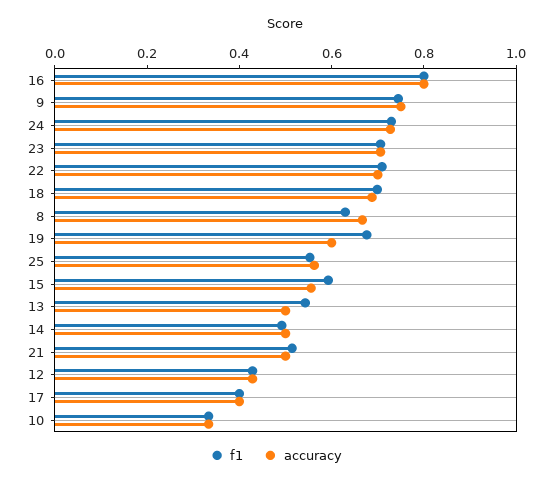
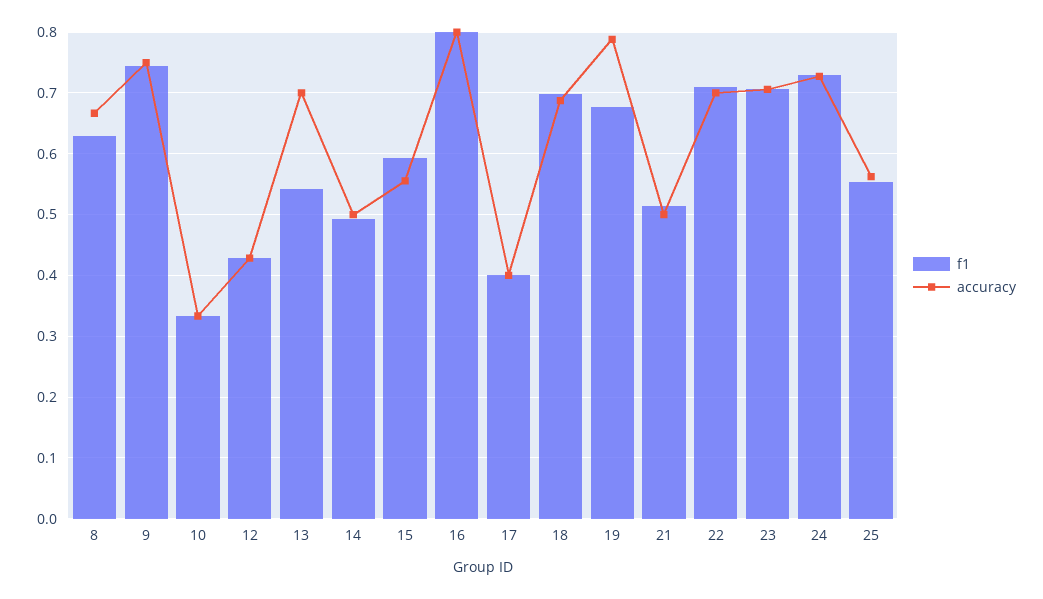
  {
    "f1": {
      "16": 0.8,
      "9": 0.74,
      "24": 0.73,
      "23": 0.71,
      "22": 0.71,
      "18": 0.7,
      "8": 0.63,
      "19": 0.68,
      "25": 0.55,
      "15": 0.59,
      "13": 0.54,
      "14": 0.49,
      "21": 0.51,
      "12": 0.43,
      "17": 0.4,
      "10": 0.33
    },
    "accuracy": {
      "16": 0.8,
      "9": 0.75,
      "24": 0.73,
      "23": 0.71,
      "22": 0.7,
      "18": 0.69,
      "8": 0.67,
-     "19": 0.6,
+     "19": 0.79,
      "25": 0.56,
      "15": 0.56,
-     "13": 0.5,
+     "13": 0.7,
      "14": 0.5,
      "21": 0.5,
      "12": 0.43,
      "17": 0.4,
      "10": 0.33
    }
  }

